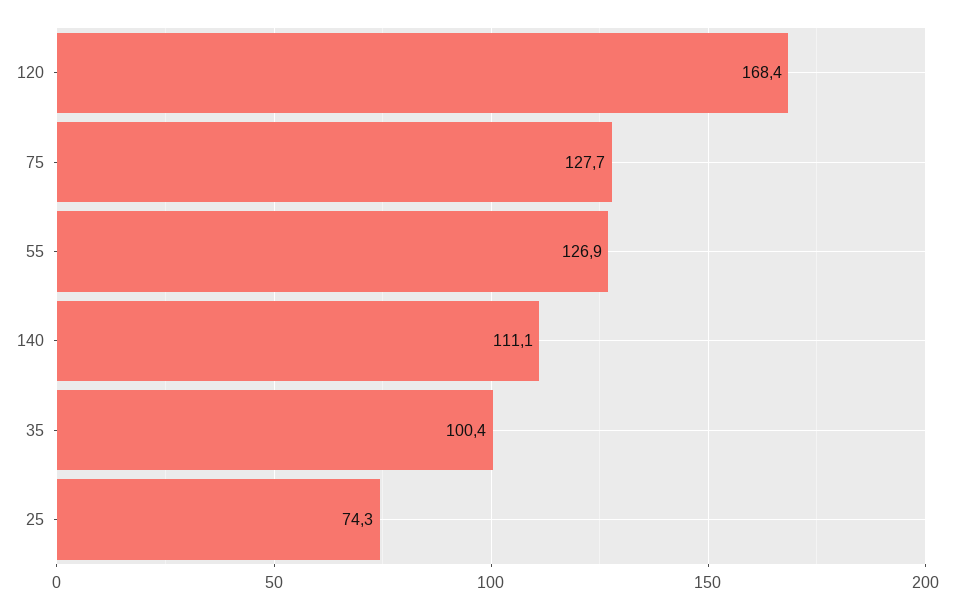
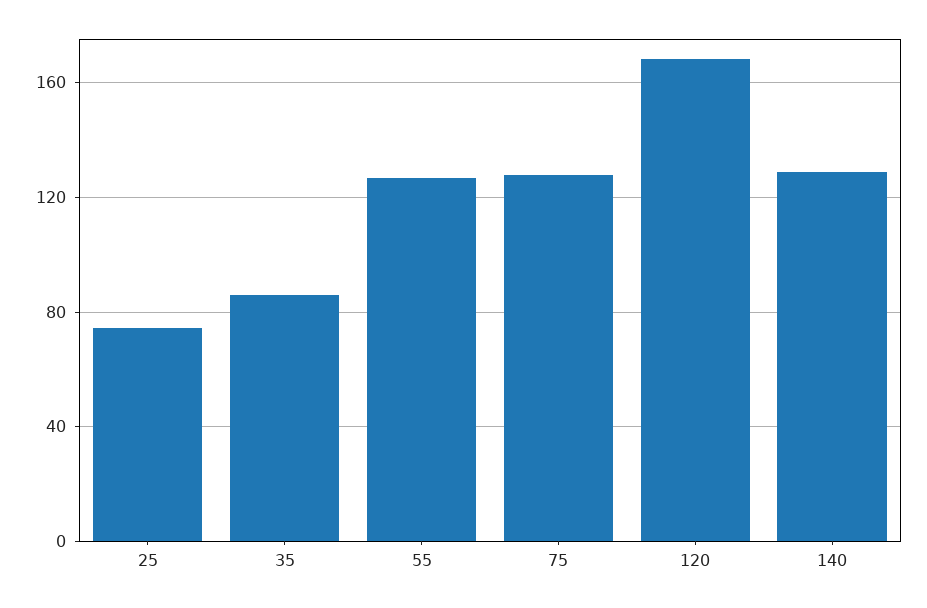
  {
    "120": 168.4,
    "75": 127.7,
    "55": 126.9,
-   "140": 111.1,
+   "140": 130,
-   "35": 100.4,
+   "35": 85,
    "25": 74.3
  }

